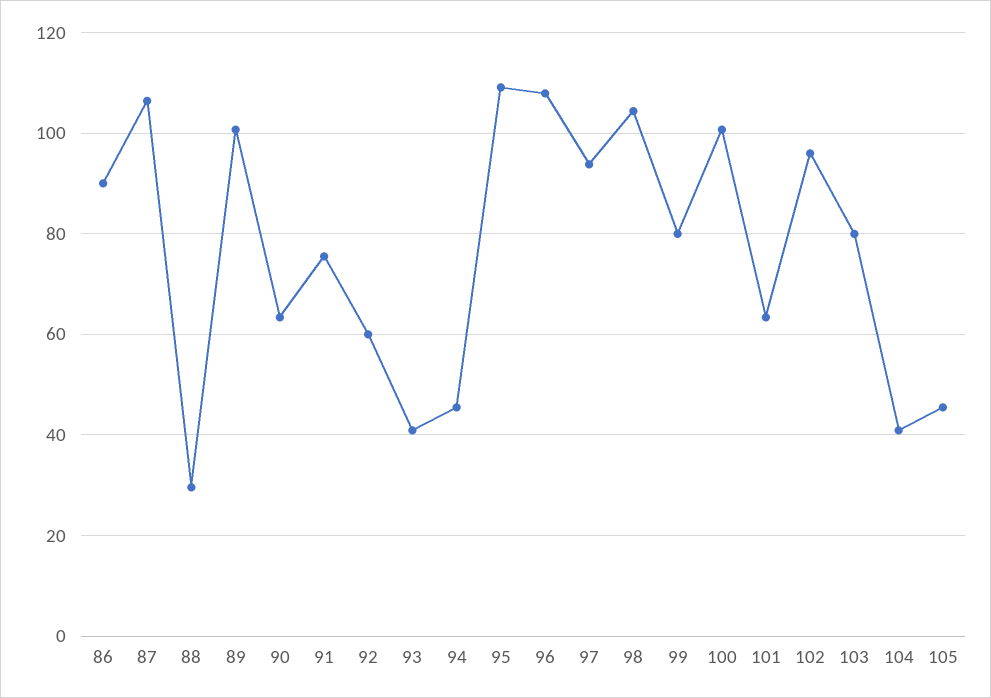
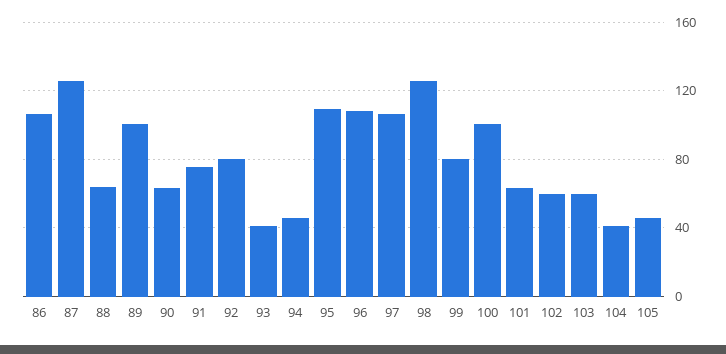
  {
-   "86": 90,
+   "86": 105,
-   "87": 106,
+   "87": 125,
-   "88": 30,
+   "88": 65,
    "89": 100,
    "90": 64,
    "91": 76,
-   "92": 60,
+   "92": 80,
    "93": 40,
    "94": 46,
    "95": 110,
    "96": 108,
-   "97": 94,
+   "97": 105,
-   "98": 104,
+   "98": 125,
    "99": 80,
    "100": 100,
    "101": 64,
-   "102": 96,
+   "102": 60,
-   "103": 80,
+   "103": 60,
    "104": 40,
    "105": 46
  }

